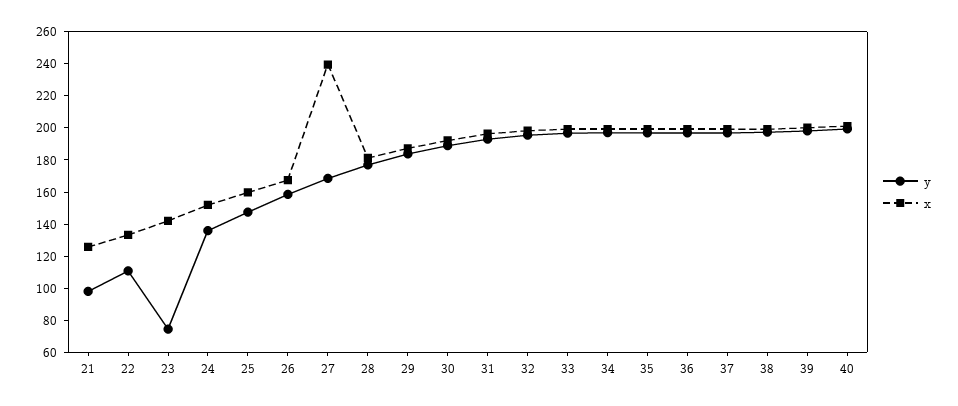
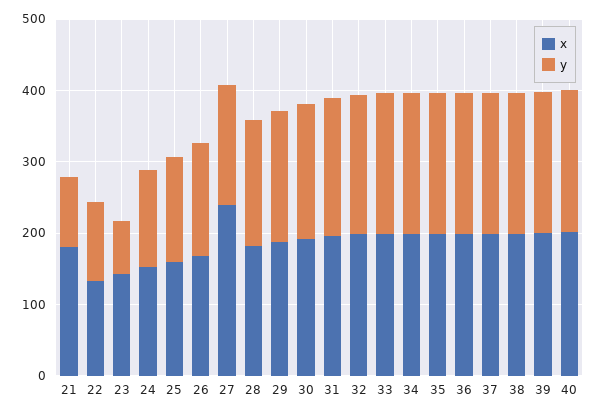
  {
    "y": {
      "21": 100,
      "22": 110,
      "23": 75,
      "24": 135,
      "25": 150,
      "26": 160,
      "27": 170,
      "28": 175,
      "29": 185,
      "30": 190,
      "31": 195,
      "32": 195,
      "33": 195,
      "34": 195,
      "35": 195,
      "36": 195,
      "37": 195,
      "38": 195,
      "39": 200,
      "40": 200
    },
    "x": {
-     "21": 125,
+     "21": 180,
      "22": 135,
      "23": 140,
      "24": 150,
      "25": 160,
      "26": 170,
      "27": 240,
      "28": 180,
      "29": 185,
      "30": 190,
      "31": 195,
      "32": 200,
      "33": 200,
      "34": 200,
      "35": 200,
      "36": 200,
      "37": 200,
      "38": 200,
      "39": 200,
      "40": 200
    }
  }

